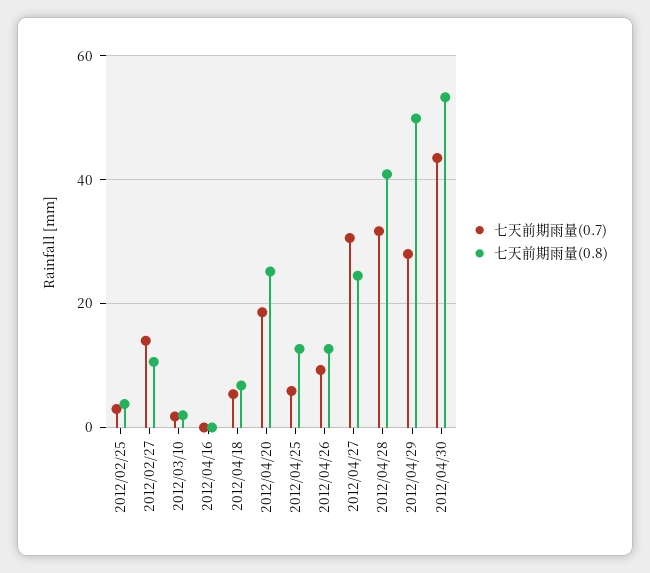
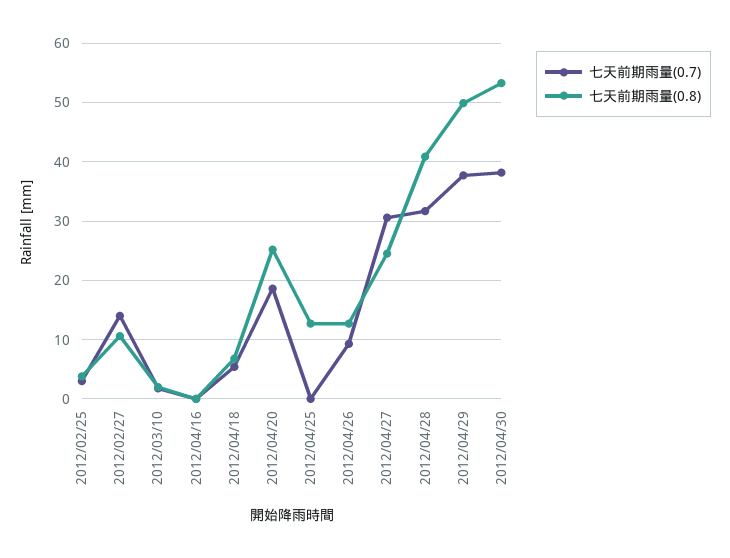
  {
    "七天前期雨量(0.7)": {
      "2012/02/25": 4,
      "2012/02/27": 14,
      "2012/03/10": 2,
      "2012/04/16": 0,
      "2012/04/18": 6,
      "2012/04/20": 18,
-     "2012/04/25": 6,
+     "2012/04/25": 0,
      "2012/04/26": 10,
      "2012/04/27": 30,
      "2012/04/28": 32,
-     "2012/04/29": 28,
+     "2012/04/29": 38,
-     "2012/04/30": 44
+     "2012/04/30": 38
    },
    "七天前期雨量(0.8)": {
      "2012/02/25": 4,
      "2012/02/27": 10,
      "2012/03/10": 2,
      "2012/04/16": 0,
      "2012/04/18": 6,
      "2012/04/20": 26,
      "2012/04/25": 12,
      "2012/04/26": 12,
      "2012/04/27": 24,
      "2012/04/28": 40,
      "2012/04/29": 50,
      "2012/04/30": 54
    }
  }

